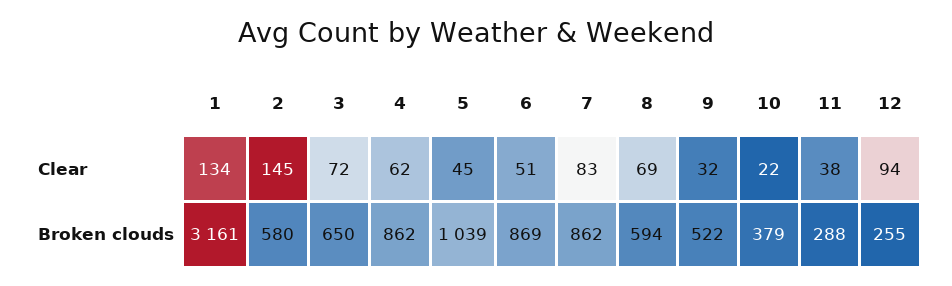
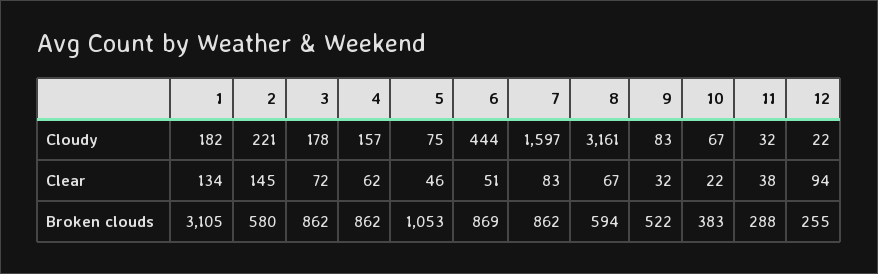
  {
    "1": {
      "Clear": 134,
-     "Broken clouds": 3161
+     "Broken clouds": 3105,
+     "Cloudy": 182
    },
    "2": {
      "Clear": 145,
-     "Broken clouds": 580
+     "Broken clouds": 580,
+     "Cloudy": 221
    },
    "3": {
      "Clear": 72,
-     "Broken clouds": 650
+     "Broken clouds": 862,
+     "Cloudy": 178
    },
    "4": {
      "Clear": 62,
-     "Broken clouds": 862
+     "Broken clouds": 862,
+     "Cloudy": 157
    },
    "5": {
-     "Clear": 45,
+     "Clear": 46,
-     "Broken clouds": 1039
+     "Broken clouds": 1053,
+     "Cloudy": 75
    },
    "6": {
      "Clear": 51,
-     "Broken clouds": 869
+     "Broken clouds": 869,
+     "Cloudy": 444
    },
    "7": {
      "Clear": 83,
-     "Broken clouds": 862
+     "Broken clouds": 862,
+     "Cloudy": 1597
    },
    "8": {
-     "Clear": 69,
+     "Clear": 67,
-     "Broken clouds": 594
+     "Broken clouds": 594,
+     "Cloudy": 3161
    },
    "9": {
      "Clear": 32,
-     "Broken clouds": 522
+     "Broken clouds": 522,
+     "Cloudy": 83
    },
    "10": {
      "Clear": 22,
-     "Broken clouds": 379
+     "Broken clouds": 383,
+     "Cloudy": 67
    },
    "11": {
      "Clear": 38,
-     "Broken clouds": 288
+     "Broken clouds": 288,
+     "Cloudy": 32
    },
    "12": {
      "Clear": 94,
-     "Broken clouds": 255
+     "Broken clouds": 255,
+     "Cloudy": 22
    }
  }

